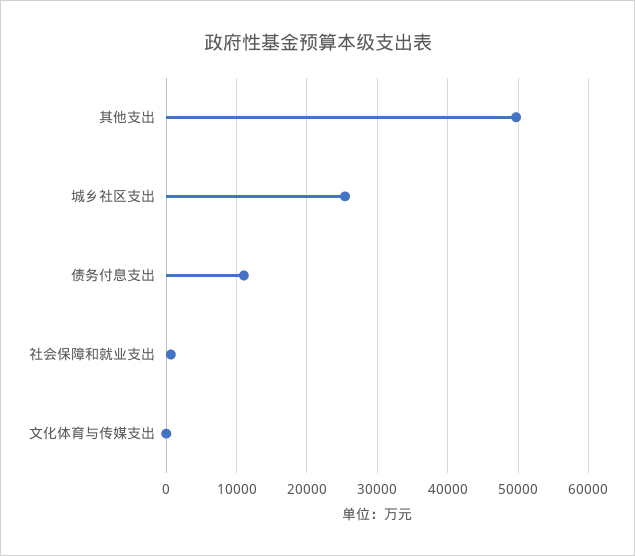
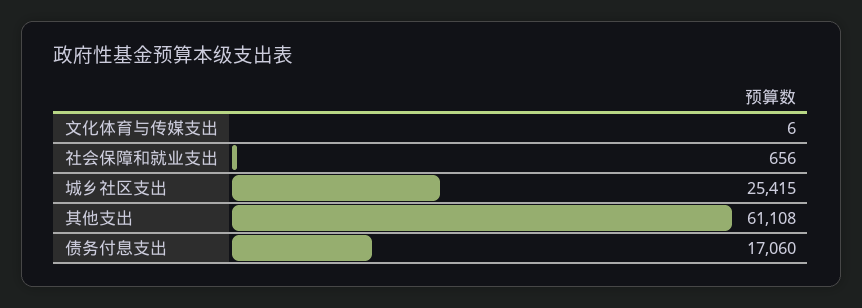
  {
-   "其他支出": 50000,
+   "其他支出": 61108,
    "城乡社区支出": 25415,
-   "债务付息支出": 11000,
+   "债务付息支出": 17060,
    "社会保障和就业支出": 656,
    "文化体育与传媒支出": 6
  }

